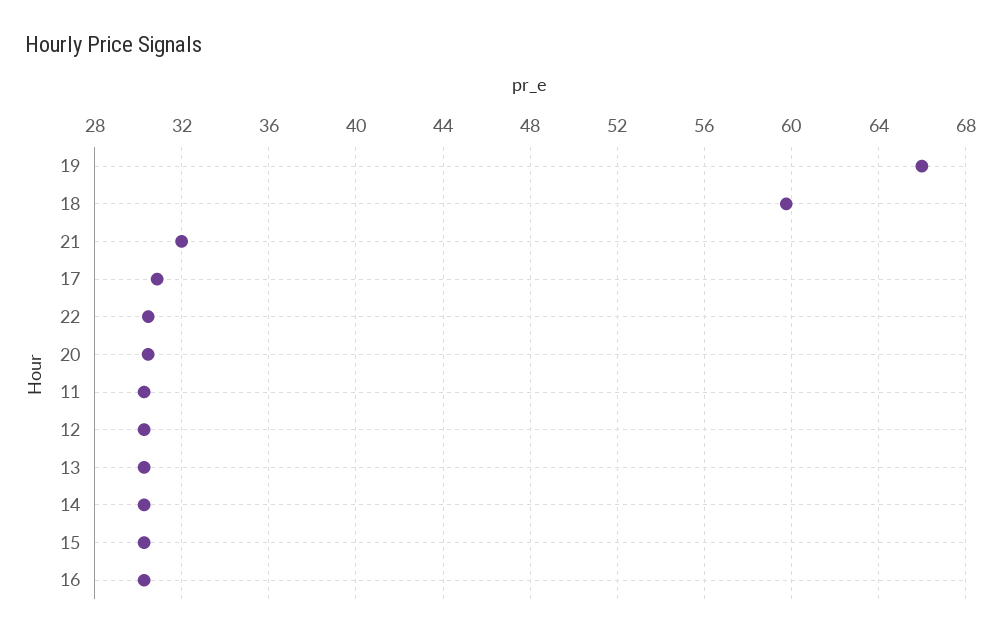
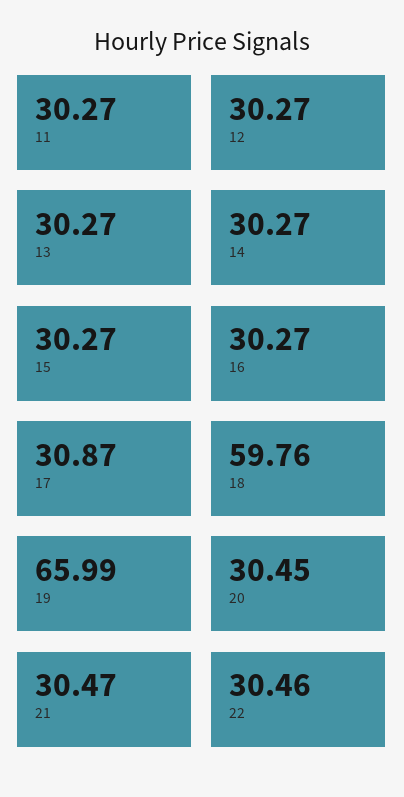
  {
    "19": 65.99,
    "18": 59.76,
-   "21": 32,
+   "21": 30.47,
    "17": 30.87,
    "22": 30.46,
    "20": 30.45,
    "11": 30.27,
    "12": 30.27,
    "13": 30.27,
    "14": 30.27,
    "15": 30.27,
    "16": 30.27
  }

